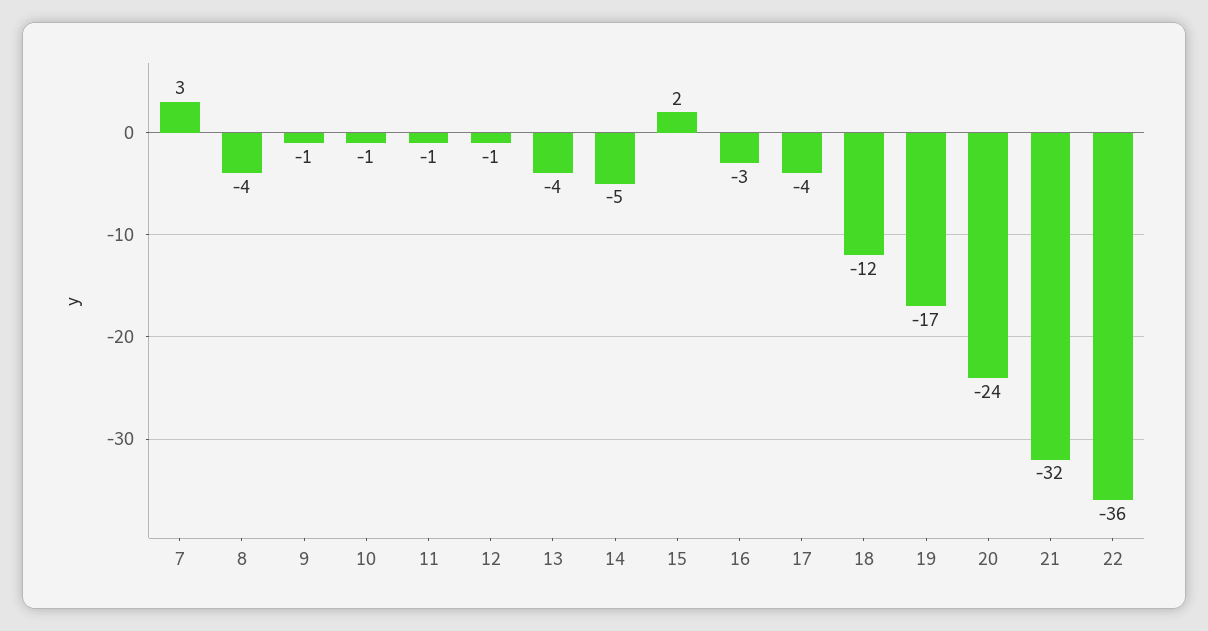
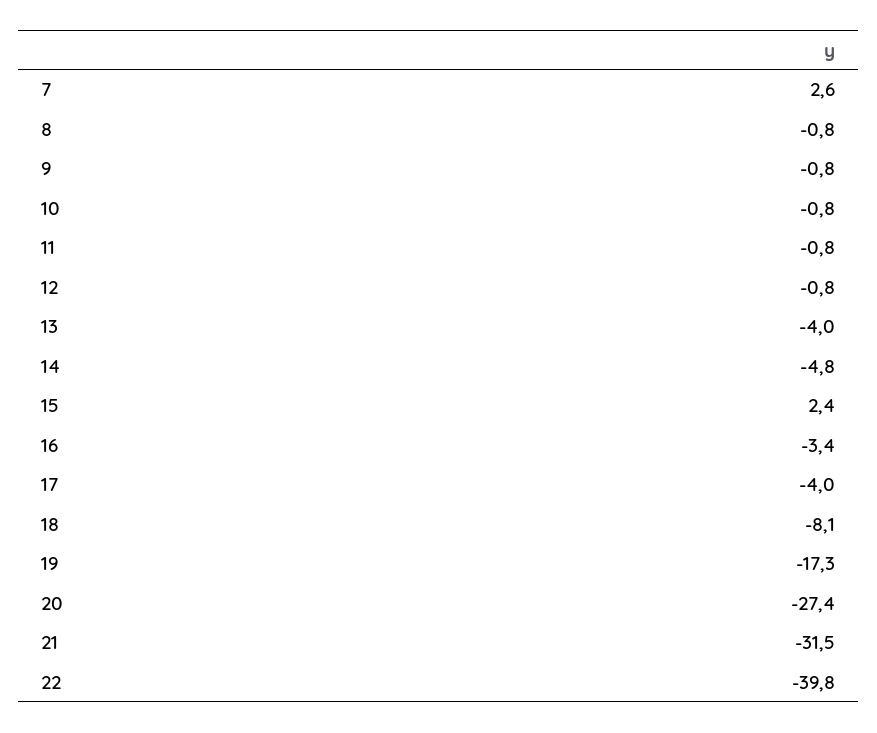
  {
    "7": 2.6,
-   "8": -4,
+   "8": -0.8,
    "9": -0.8,
    "10": -0.8,
    "11": -0.8,
    "12": -0.8,
    "13": -4,
    "14": -4.8,
    "15": 2.4,
    "16": -3.4,
    "17": -4,
-   "18": -12,
+   "18": -8.1,
    "19": -17.3,
-   "20": -24,
+   "20": -27.4,
    "21": -31.5,
-   "22": -36
+   "22": -39.8
  }

